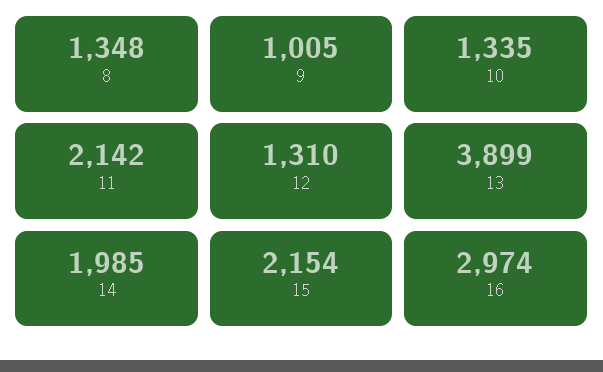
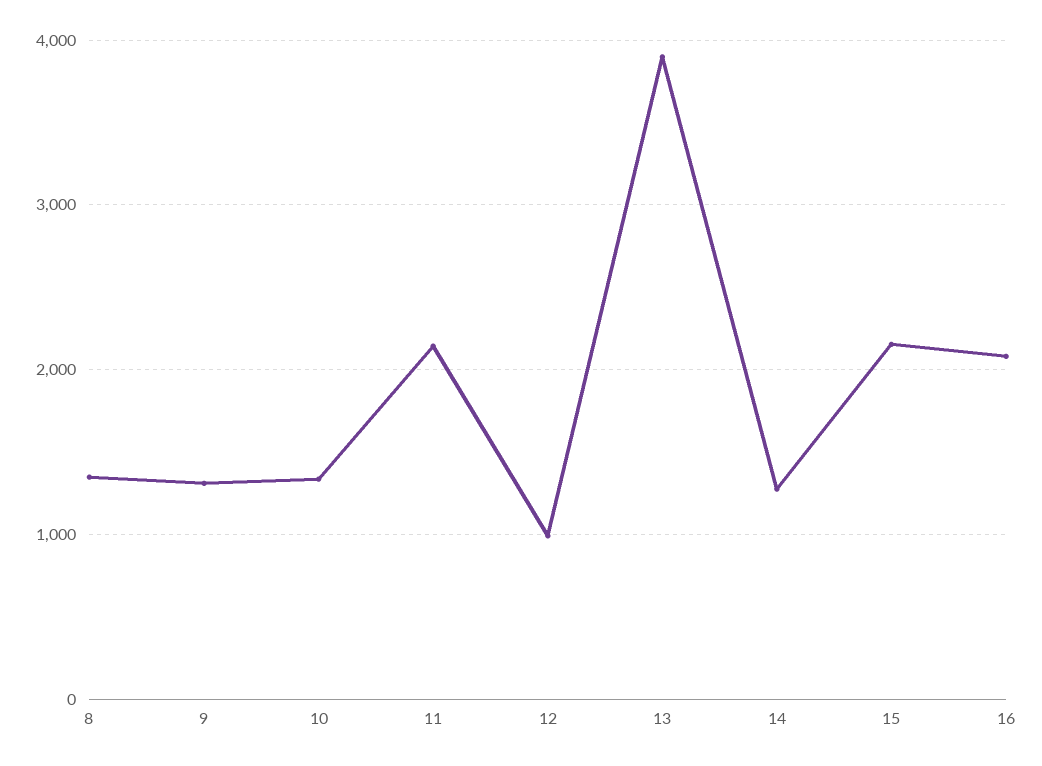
  {
    "8": 1348,
-   "9": 1005,
+   "9": 1300,
    "10": 1335,
    "11": 2142,
-   "12": 1310,
+   "12": 1000,
    "13": 3899,
-   "14": 1985,
+   "14": 1300,
    "15": 2154,
-   "16": 2974
+   "16": 2100
  }

